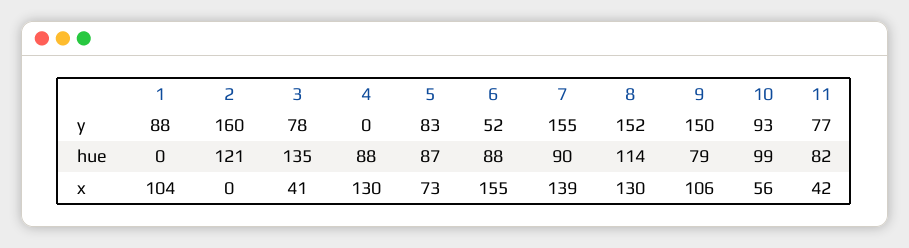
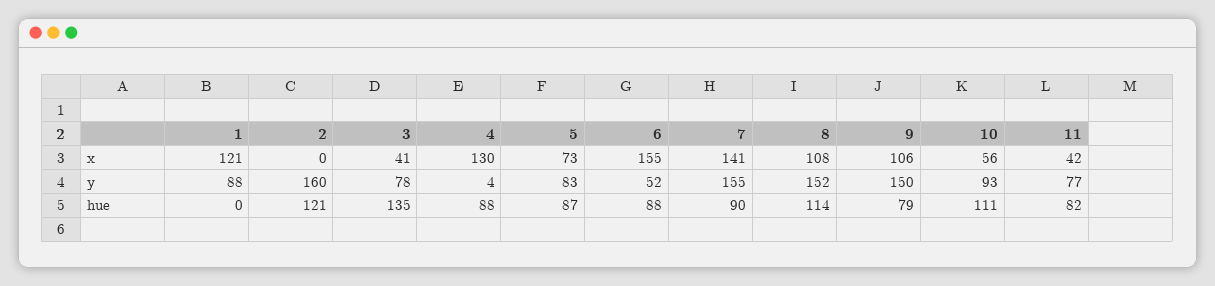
  {
    "1": {
      "y": 88,
      "hue": 0,
-     "x": 104
+     "x": 121
    },
    "2": {
      "y": 160,
      "hue": 121,
      "x": 0
    },
    "3": {
      "y": 78,
      "hue": 135,
      "x": 41
    },
    "4": {
-     "y": 0,
+     "y": 4,
      "hue": 88,
      "x": 130
    },
    "5": {
      "y": 83,
      "hue": 87,
      "x": 73
    },
    "6": {
      "y": 52,
      "hue": 88,
      "x": 155
    },
    "7": {
      "y": 155,
      "hue": 90,
-     "x": 139
+     "x": 141
    },
    "8": {
      "y": 152,
      "hue": 114,
-     "x": 130
+     "x": 108
    },
    "9": {
      "y": 150,
      "hue": 79,
      "x": 106
    },
    "10": {
      "y": 93,
-     "hue": 99,
+     "hue": 111,
      "x": 56
    },
    "11": {
      "y": 77,
      "hue": 82,
      "x": 42
    }
  }

